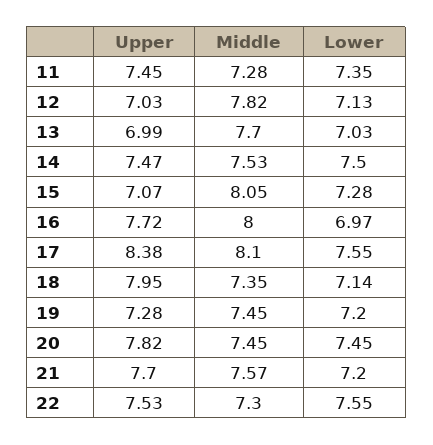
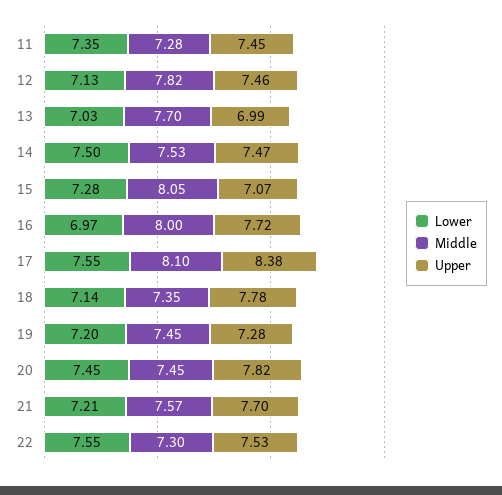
  {
    "Upper": {
      "11": 7.45,
-     "12": 7.03,
+     "12": 7.46,
      "13": 6.99,
      "14": 7.47,
      "15": 7.07,
      "16": 7.72,
      "17": 8.38,
-     "18": 7.95,
+     "18": 7.78,
      "19": 7.28,
      "20": 7.82,
      "21": 7.7,
      "22": 7.53
    },
    "Middle": {
      "11": 7.28,
      "12": 7.82,
      "13": 7.7,
      "14": 7.53,
      "15": 8.05,
      "16": 8,
      "17": 8.1,
      "18": 7.35,
      "19": 7.45,
      "20": 7.45,
      "21": 7.57,
      "22": 7.3
    },
    "Lower": {
      "11": 7.35,
      "12": 7.13,
      "13": 7.03,
      "14": 7.5,
      "15": 7.28,
      "16": 6.97,
      "17": 7.55,
      "18": 7.14,
      "19": 7.2,
      "20": 7.45,
-     "21": 7.2,
+     "21": 7.21,
      "22": 7.55
    }
  }

